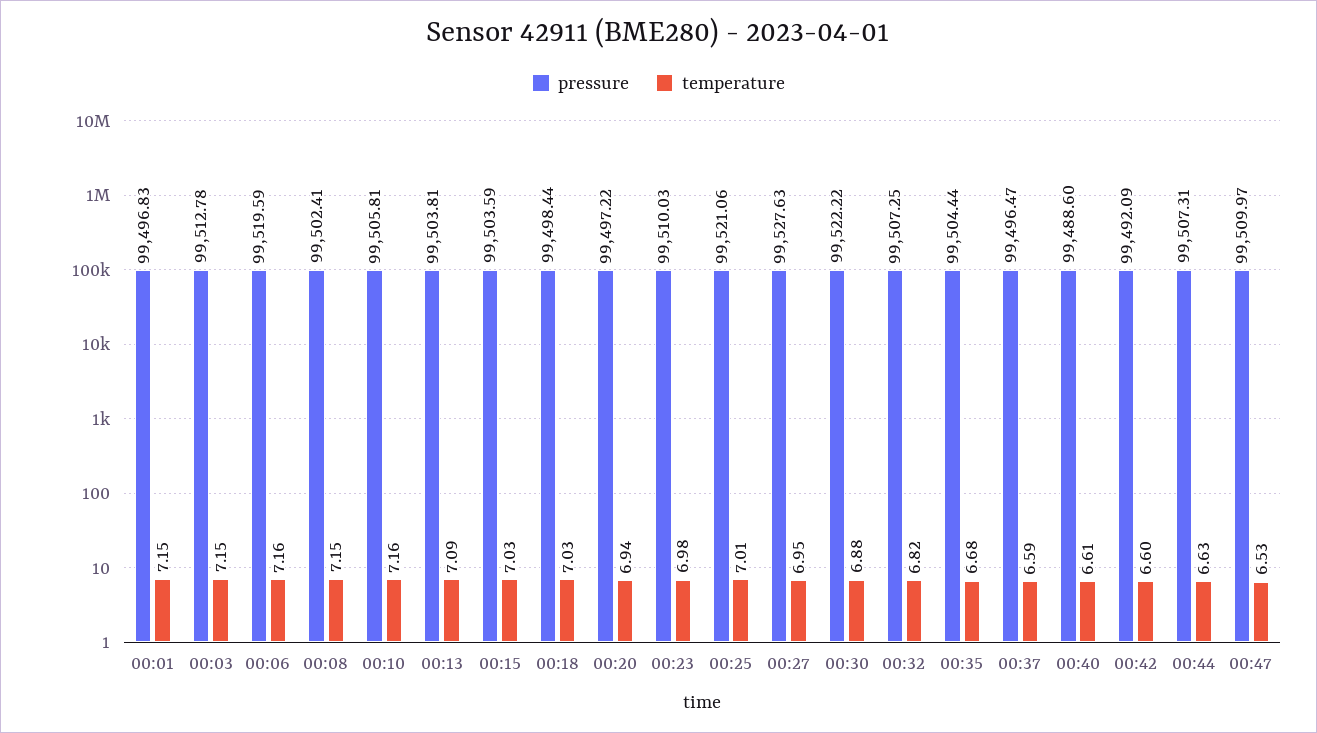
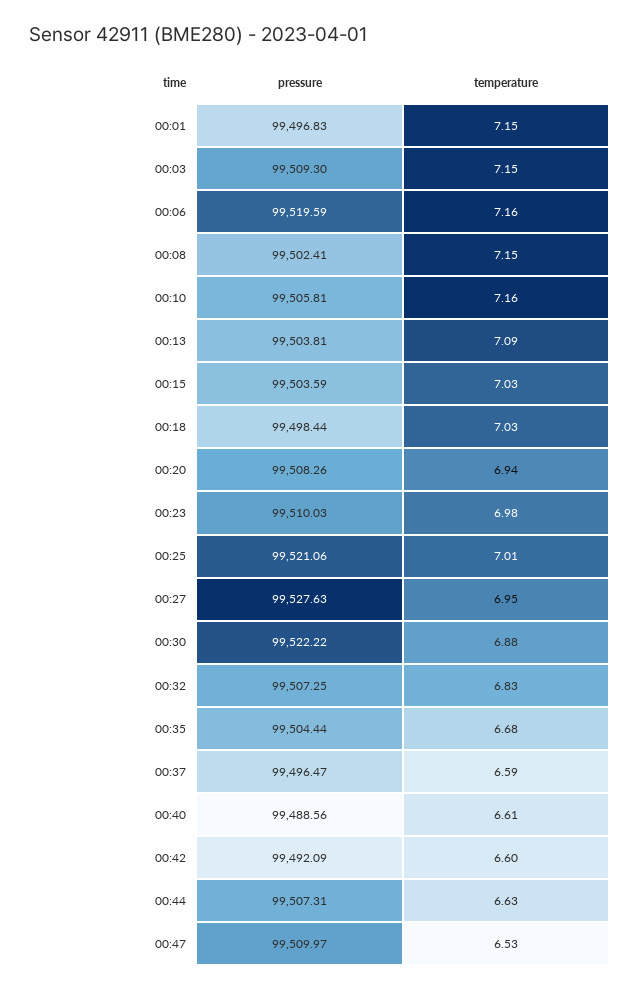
  {
    "pressure": {
      "00:01": 99496.83,
-     "00:03": 99512.78,
+     "00:03": 99509.3,
      "00:06": 99519.59,
      "00:08": 99502.41,
      "00:10": 99505.81,
      "00:13": 99503.81,
      "00:15": 99503.59,
      "00:18": 99498.44,
-     "00:20": 99497.22,
+     "00:20": 99508.26,
      "00:23": 99510.03,
      "00:25": 99521.06,
      "00:27": 99527.63,
      "00:30": 99522.22,
      "00:32": 99507.25,
      "00:35": 99504.44,
      "00:37": 99496.47,
-     "00:40": 99488.6,
+     "00:40": 99488.56,
      "00:42": 99492.09,
      "00:44": 99507.31,
      "00:47": 99509.97
    },
    "temperature": {
      "00:01": 7.15,
      "00:03": 7.15,
      "00:06": 7.16,
      "00:08": 7.15,
      "00:10": 7.16,
      "00:13": 7.09,
      "00:15": 7.03,
      "00:18": 7.03,
      "00:20": 6.94,
      "00:23": 6.98,
      "00:25": 7.01,
      "00:27": 6.95,
      "00:30": 6.88,
-     "00:32": 6.82,
+     "00:32": 6.83,
      "00:35": 6.68,
      "00:37": 6.59,
      "00:40": 6.61,
      "00:42": 6.6,
      "00:44": 6.63,
      "00:47": 6.53
    }
  }

